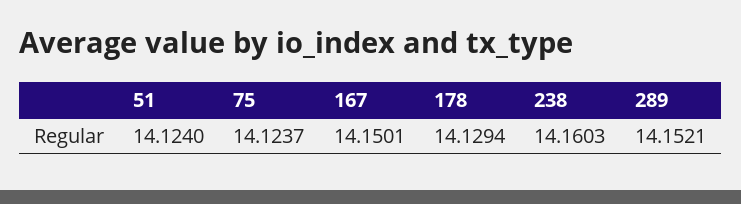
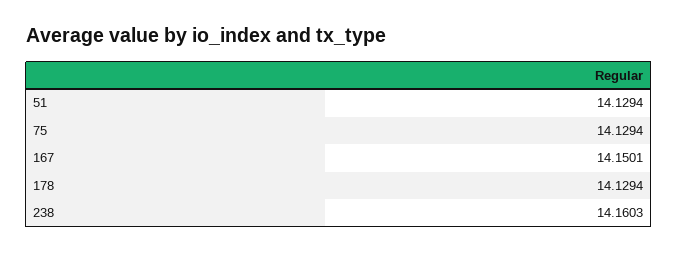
  {
-   "51": 14.124,
+   "51": 14.1294,
-   "75": 14.1237,
+   "75": 14.1294,
    "167": 14.1501,
    "178": 14.1294,
-   "238": 14.1603,
+   "238": 14.1603
-   "289": 14.1521
  }

